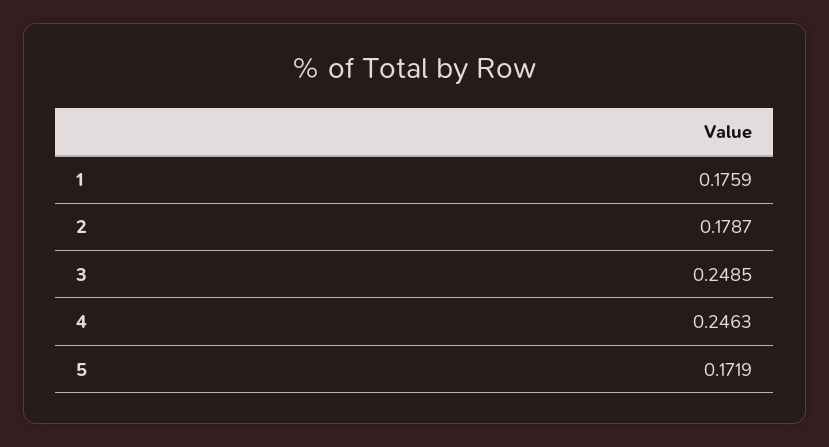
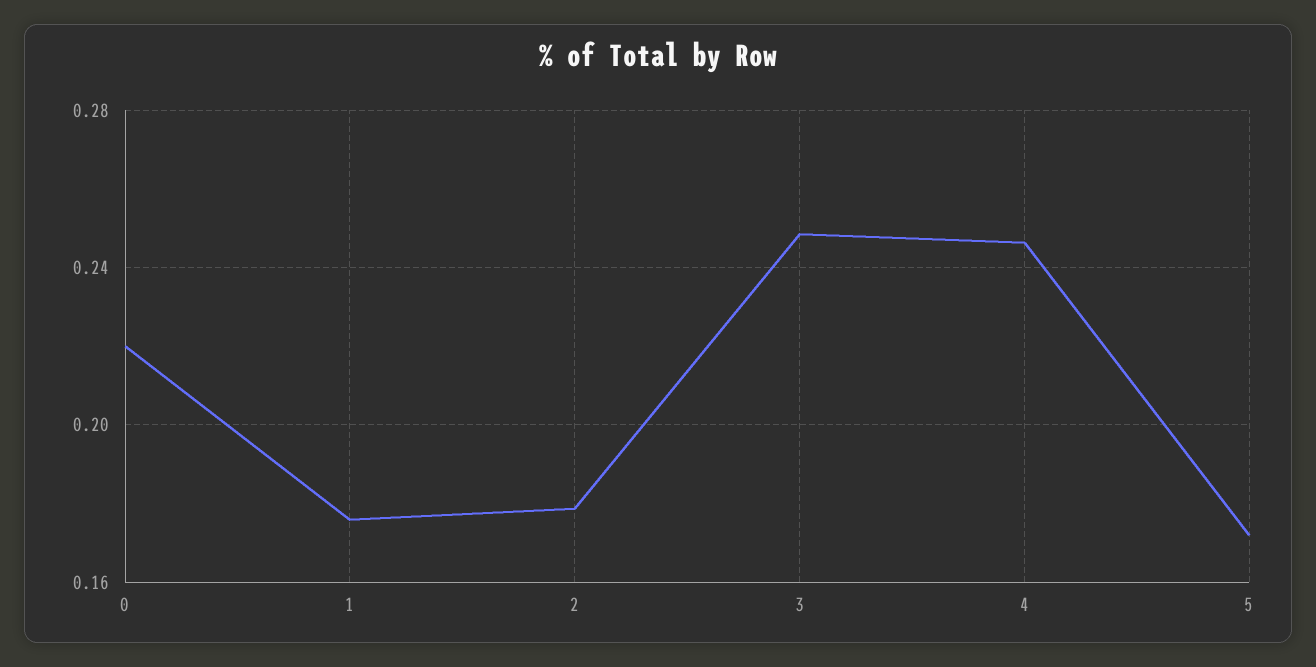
  {
    "1": 0.1759,
    "2": 0.1787,
    "3": 0.2485,
    "4": 0.2463,
-   "5": 0.1719
+   "5": 0.1719,
+   "0": 0.22
  }

